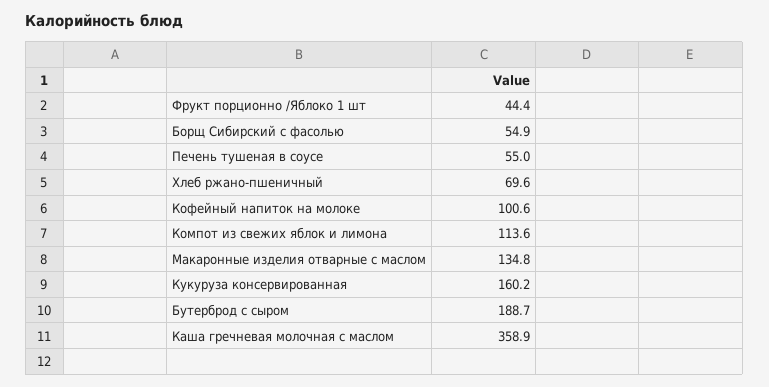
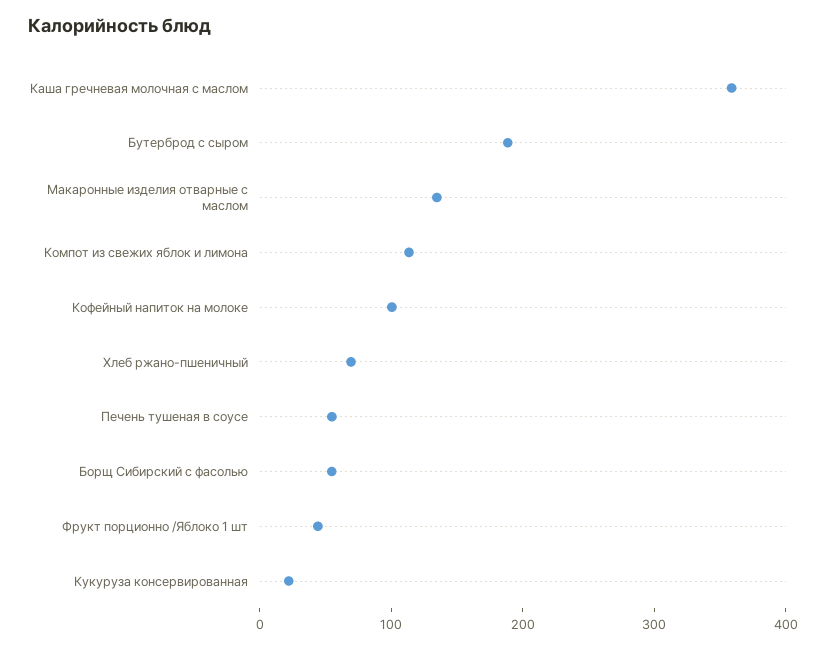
  {
    "Фрукт порционно /Яблоко 1 шт": 44.4,
    "Борщ Сибирский с фасолью": 54.9,
    "Печень тушеная в соусе": 55,
    "Хлеб ржано-пшеничный": 69.6,
    "Кофейный напиток на молоке": 100.6,
    "Компот из свежих яблок и лимона": 113.6,
    "Макаронные изделия отварные с маслом": 134.8,
-   "Кукуруза консервированная": 160.2,
+   "Кукуруза консервированная": 20,
    "Бутерброд с сыром": 188.7,
    "Каша гречневая молочная с маслом": 358.9
  }

